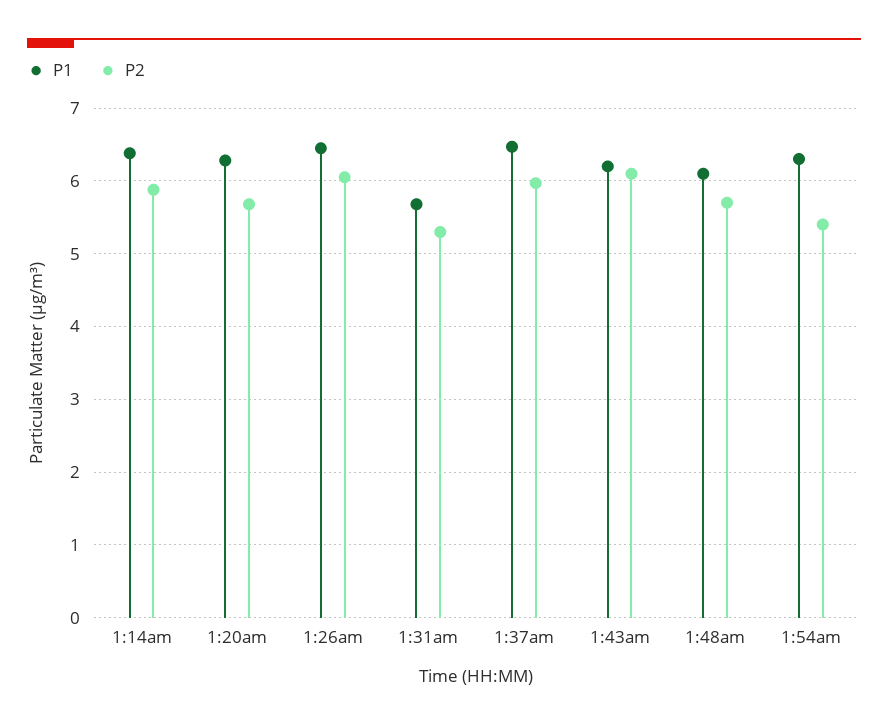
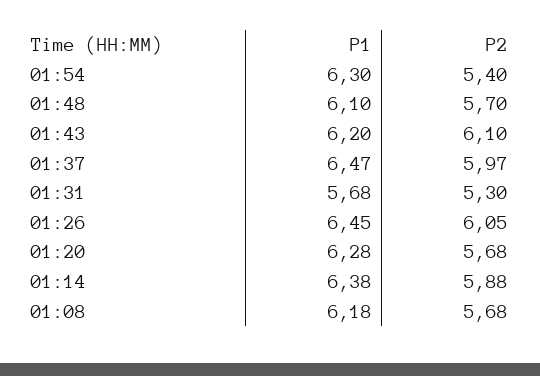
  {
    "P1": {
      "1:14am": 6.38,
      "1:20am": 6.28,
      "1:26am": 6.45,
      "1:31am": 5.68,
      "1:37am": 6.47,
      "1:43am": 6.2,
      "1:48am": 6.1,
-     "1:54am": 6.3
+     "1:54am": 6.3,
+     "01:08": 6.18
    },
    "P2": {
      "1:14am": 5.88,
      "1:20am": 5.68,
      "1:26am": 6.05,
      "1:31am": 5.3,
      "1:37am": 5.97,
      "1:43am": 6.1,
      "1:48am": 5.7,
-     "1:54am": 5.4
+     "1:54am": 5.4,
+     "01:08": 5.68
    }
  }

